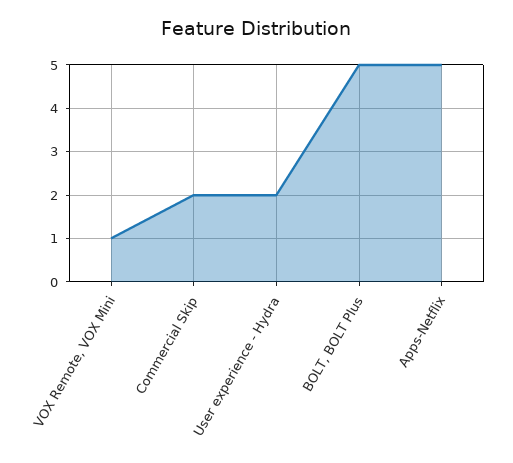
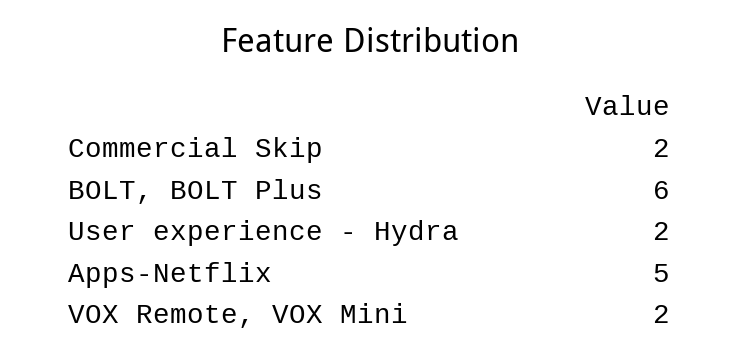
  {
-   "VOX Remote, VOX Mini": 1,
+   "VOX Remote, VOX Mini": 2,
    "Commercial Skip": 2,
    "User experience - Hydra": 2,
-   "BOLT, BOLT Plus": 5,
+   "BOLT, BOLT Plus": 6,
    "Apps-Netflix": 5
  }

